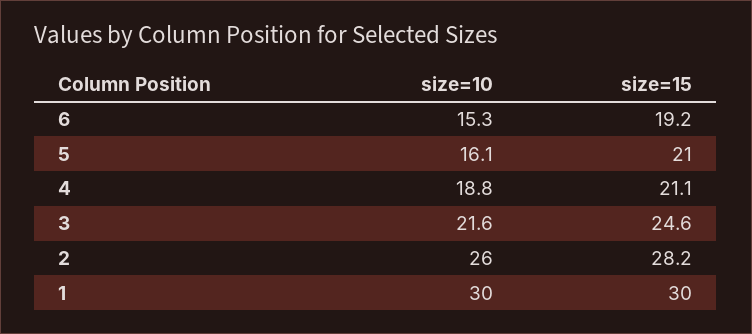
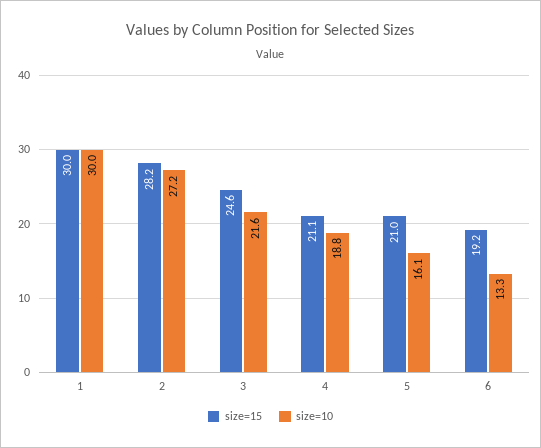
  {
    "size=10": {
-     "6": 15.3,
+     "6": 13.3,
      "5": 16.1,
      "4": 18.8,
      "3": 21.6,
-     "2": 26,
+     "2": 27.2,
      "1": 30
    },
    "size=15": {
      "6": 19.2,
      "5": 21,
      "4": 21.1,
      "3": 24.6,
      "2": 28.2,
      "1": 30
    }
  }

